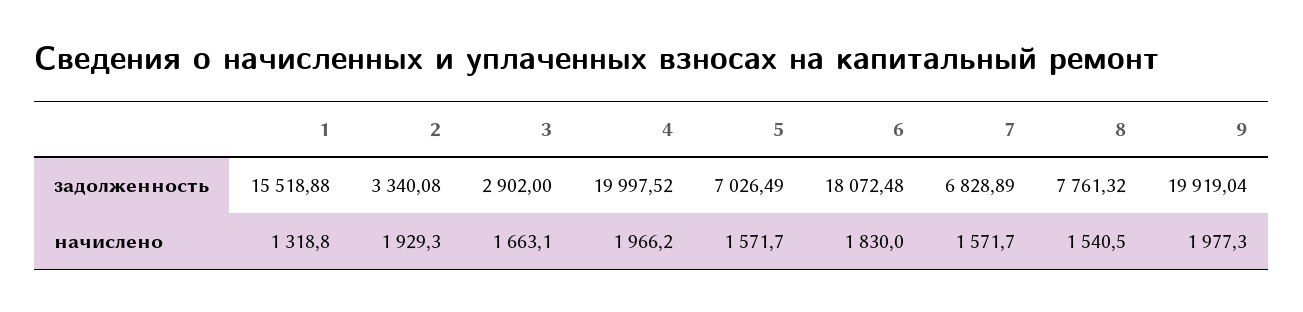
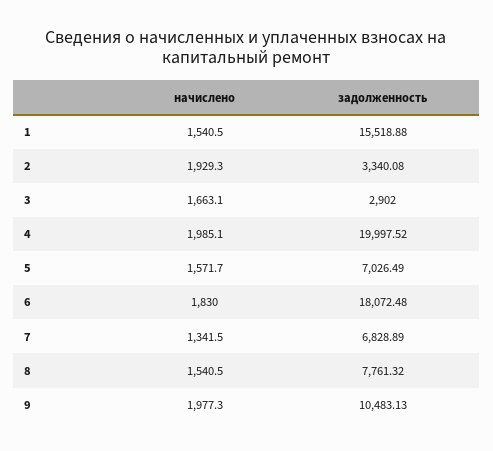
  {
    "1": {
      "задолженность": 15518.88,
-     "начислено": 1318.8
+     "начислено": 1540.5
    },
    "2": {
      "задолженность": 3340.08,
      "начислено": 1929.3
    },
    "3": {
      "задолженность": 2902,
      "начислено": 1663.1
    },
    "4": {
      "задолженность": 19997.52,
-     "начислено": 1966.2
+     "начислено": 1985.1
    },
    "5": {
      "задолженность": 7026.49,
      "начислено": 1571.7
    },
    "6": {
      "задолженность": 18072.48,
      "начислено": 1830
    },
    "7": {
      "задолженность": 6828.89,
-     "начислено": 1571.7
+     "начислено": 1341.5
    },
    "8": {
      "задолженность": 7761.32,
      "начислено": 1540.5
    },
    "9": {
-     "задолженность": 19919.04,
+     "задолженность": 10483.13,
      "начислено": 1977.3
    }
  }

